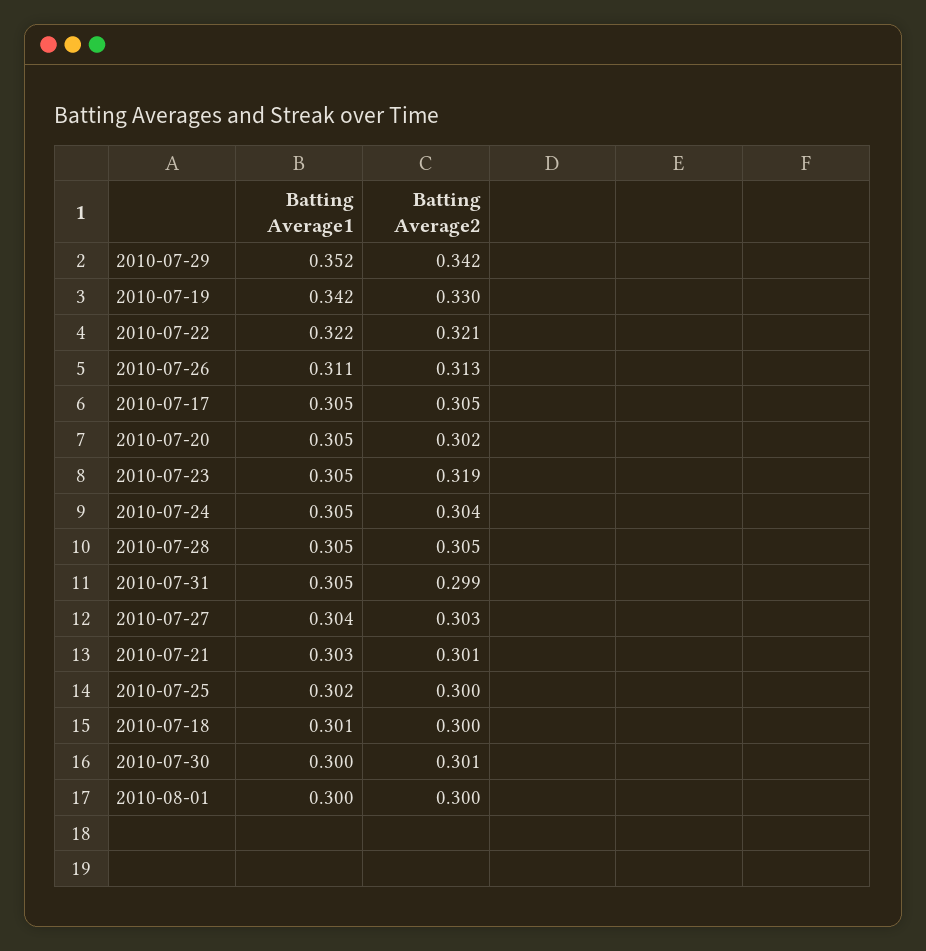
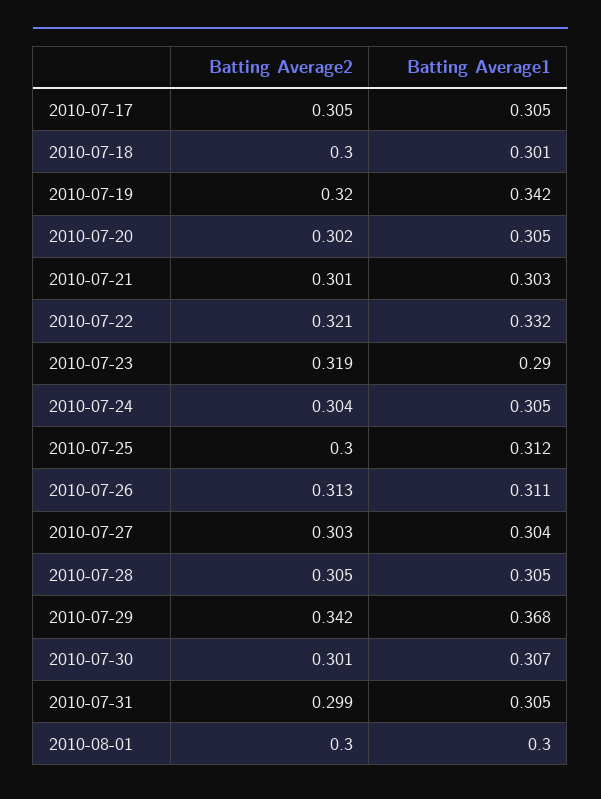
  {
    "Batting Average1": {
-     "2010-07-29": 0.352,
+     "2010-07-29": 0.368,
      "2010-07-19": 0.342,
-     "2010-07-22": 0.322,
+     "2010-07-22": 0.332,
      "2010-07-26": 0.311,
      "2010-07-17": 0.305,
      "2010-07-20": 0.305,
-     "2010-07-23": 0.305,
+     "2010-07-23": 0.29,
      "2010-07-24": 0.305,
      "2010-07-28": 0.305,
      "2010-07-31": 0.305,
      "2010-07-27": 0.304,
      "2010-07-21": 0.303,
-     "2010-07-25": 0.302,
+     "2010-07-25": 0.312,
      "2010-07-18": 0.301,
-     "2010-07-30": 0.3,
+     "2010-07-30": 0.307,
      "2010-08-01": 0.3
    },
    "Batting Average2": {
      "2010-07-29": 0.342,
-     "2010-07-19": 0.33,
+     "2010-07-19": 0.32,
      "2010-07-22": 0.321,
      "2010-07-26": 0.313,
      "2010-07-17": 0.305,
      "2010-07-20": 0.302,
      "2010-07-23": 0.319,
      "2010-07-24": 0.304,
      "2010-07-28": 0.305,
      "2010-07-31": 0.299,
      "2010-07-27": 0.303,
      "2010-07-21": 0.301,
      "2010-07-25": 0.3,
      "2010-07-18": 0.3,
      "2010-07-30": 0.301,
      "2010-08-01": 0.3
    }
  }

